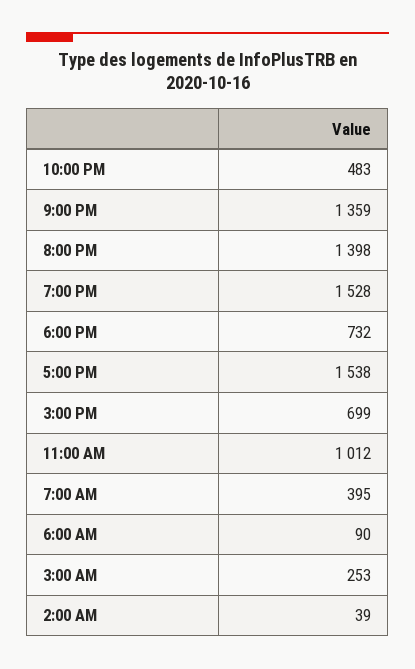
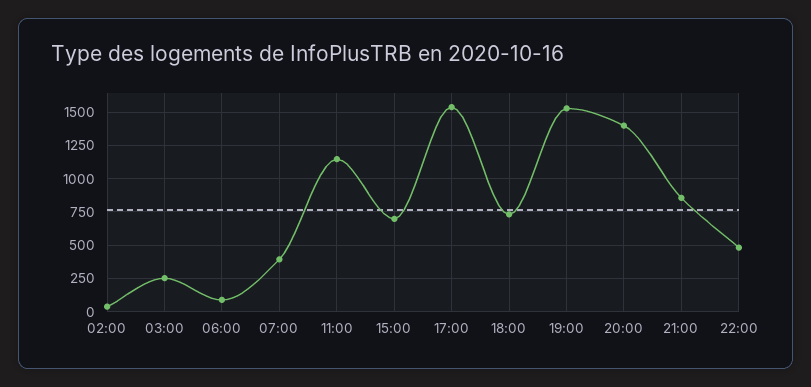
  {
    "10:00 PM": 483,
-   "9:00 PM": 1359,
+   "9:00 PM": 850,
    "8:00 PM": 1398,
    "7:00 PM": 1528,
    "6:00 PM": 732,
    "5:00 PM": 1538,
    "3:00 PM": 699,
-   "11:00 AM": 1012,
+   "11:00 AM": 1150,
    "7:00 AM": 395,
    "6:00 AM": 90,
    "3:00 AM": 253,
    "2:00 AM": 39
  }

